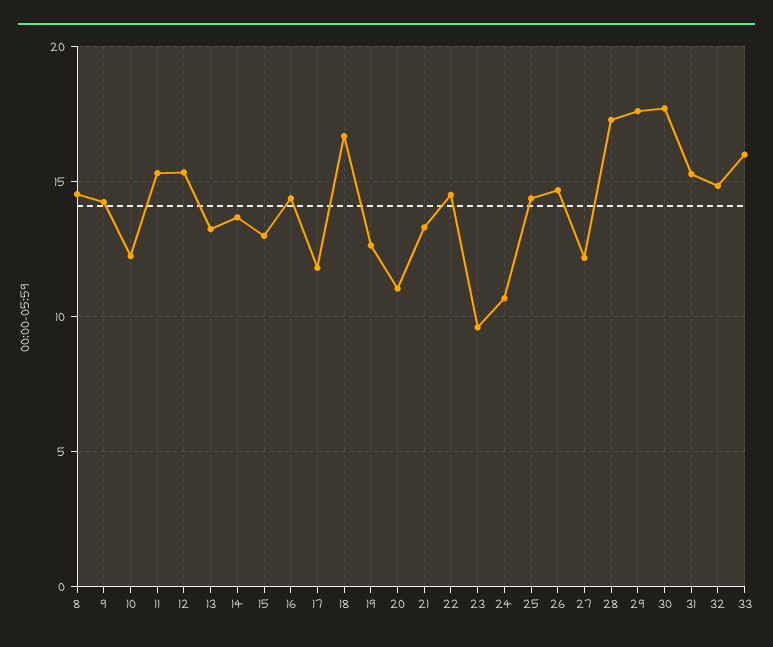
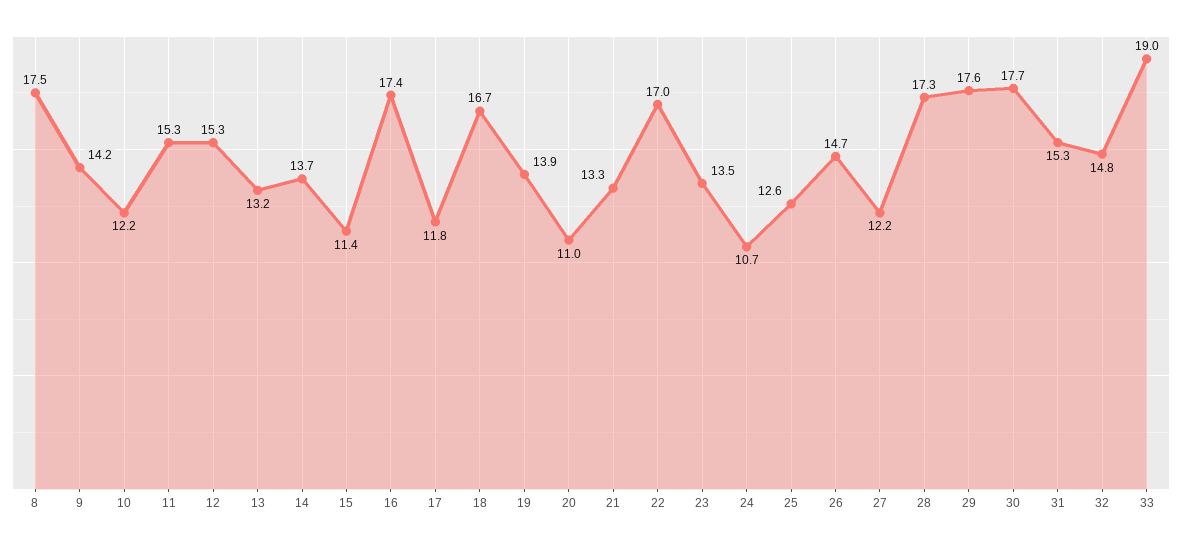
  {
-   "8": 14.5,
+   "8": 17.5,
    "9": 14.2,
    "10": 12.2,
    "11": 15.3,
    "12": 15.3,
    "13": 13.2,
    "14": 13.7,
-   "15": 13,
+   "15": 11.4,
-   "16": 14.5,
+   "16": 17.4,
    "17": 11.8,
    "18": 16.7,
-   "19": 12.5,
+   "19": 13.9,
    "20": 11,
    "21": 13.3,
-   "22": 14.5,
+   "22": 17,
-   "23": 9.5,
+   "23": 13.5,
    "24": 10.7,
-   "25": 14.5,
+   "25": 12.6,
    "26": 14.7,
    "27": 12.2,
    "28": 17.3,
    "29": 17.6,
    "30": 17.7,
    "31": 15.3,
    "32": 14.8,
-   "33": 16
+   "33": 19
  }

